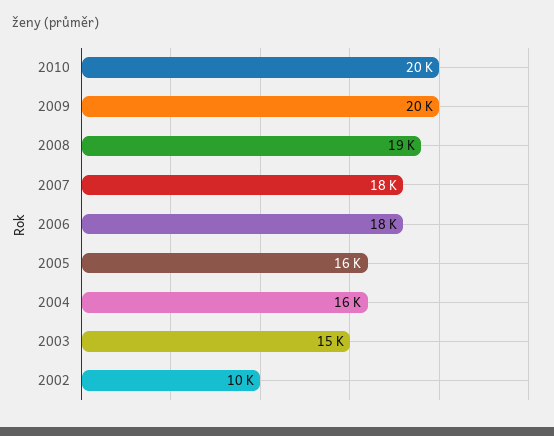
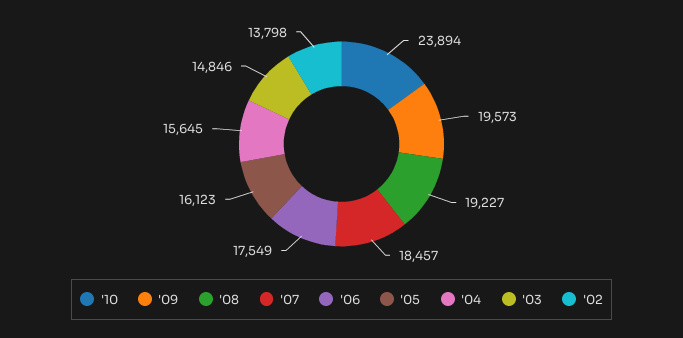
  {
-   "2010": 20000,
+   "2010": 23894,
    "2009": 19573,
    "2008": 19227,
    "2007": 18457,
    "2006": 17549,
    "2005": 16123,
    "2004": 15645,
    "2003": 14846,
-   "2002": 10000
+   "2002": 13798
  }

